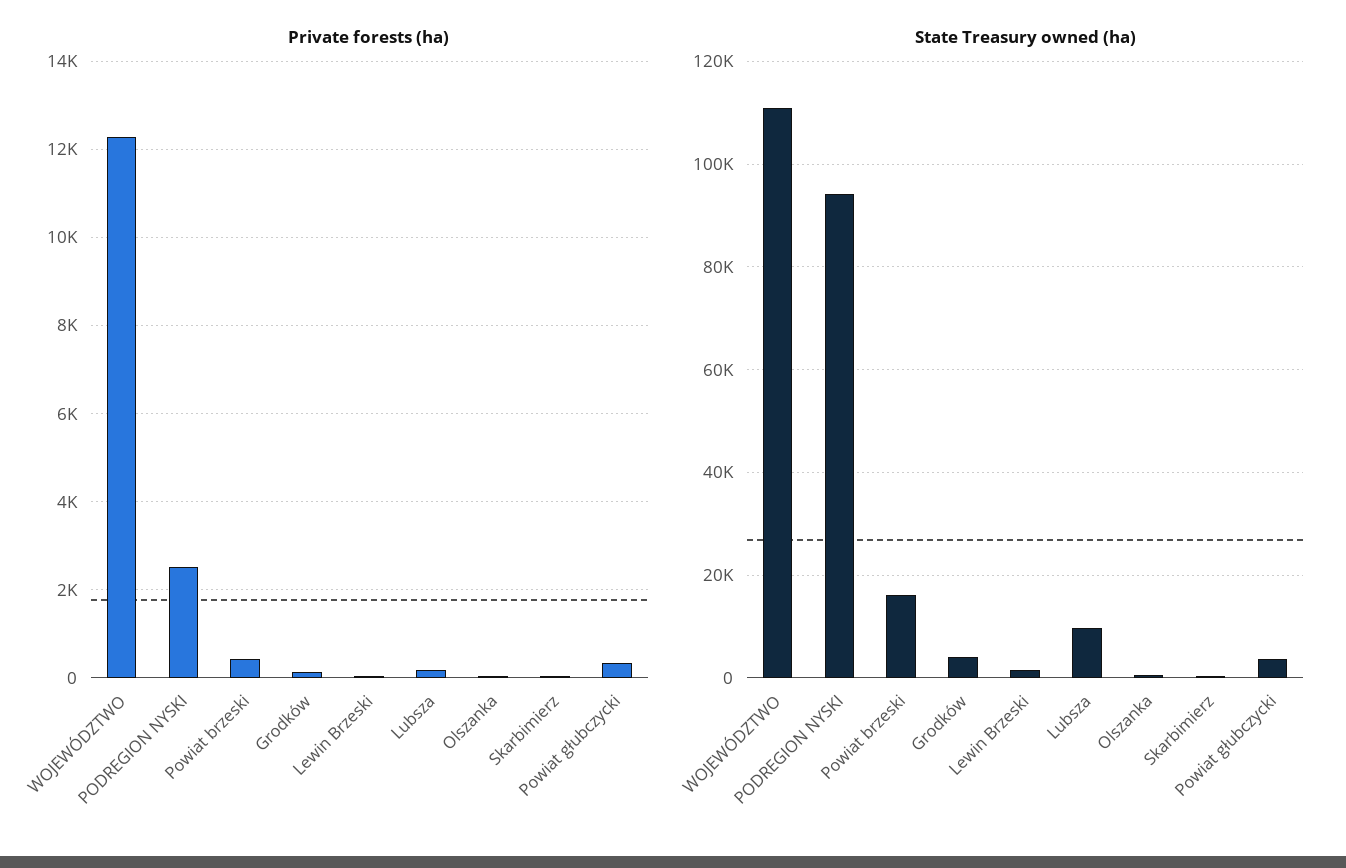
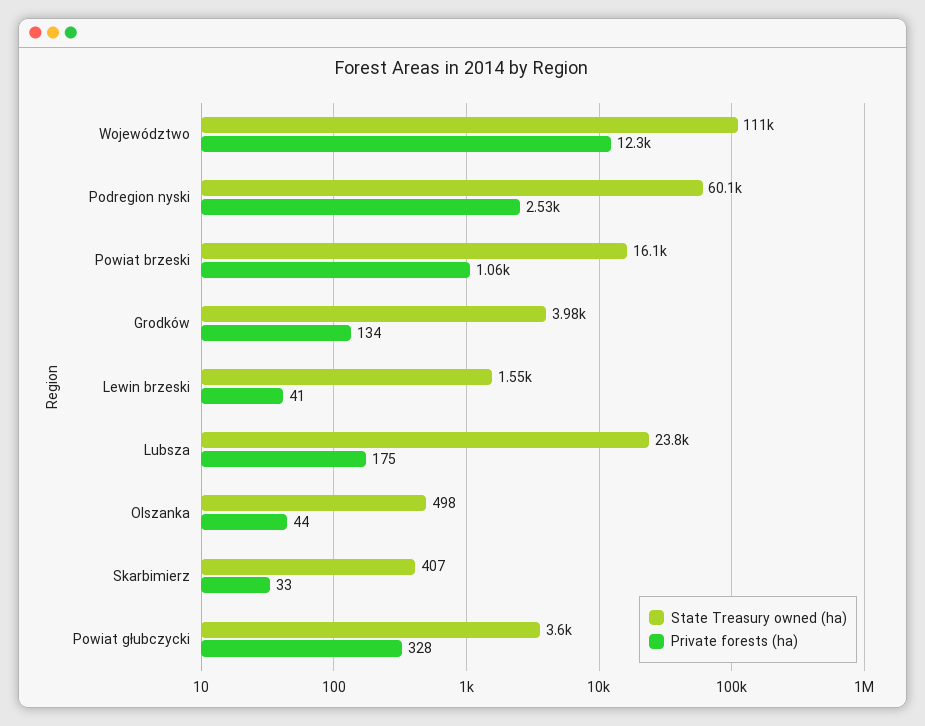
  {
    "Private forests (ha)": {
      "WOJEWÓDZTWO": 12300,
      "PODREGION NYSKI": 2530,
-     "Powiat brzeski": 400,
+     "Powiat brzeski": 1060,
      "Grodków": 134,
      "Lewin Brzeski": 41,
      "Lubsza": 175,
      "Olszanka": 44,
      "Skarbimierz": 33,
      "Powiat głubczycki": 328
    },
    "State Treasury owned (ha)": {
      "WOJEWÓDZTWO": 111000,
-     "PODREGION NYSKI": 94000,
+     "PODREGION NYSKI": 60100,
      "Powiat brzeski": 16100,
      "Grodków": 3980,
      "Lewin Brzeski": 1550,
-     "Lubsza": 10000,
+     "Lubsza": 23800,
      "Olszanka": 498,
      "Skarbimierz": 407,
      "Powiat głubczycki": 3600
    }
  }

